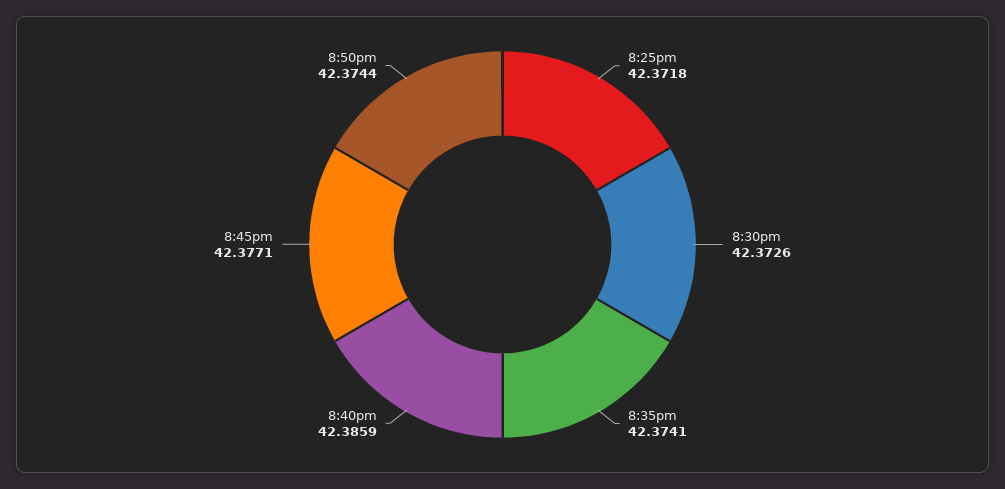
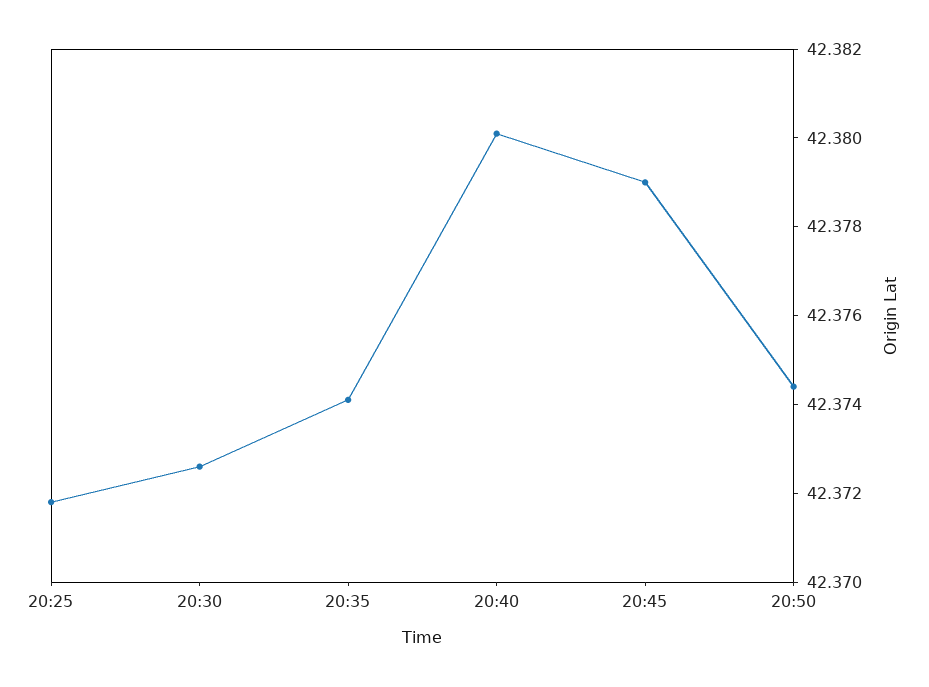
  {
    "8:25pm": 42.3718,
    "8:30pm": 42.3726,
    "8:35pm": 42.3741,
-   "8:40pm": 42.3859,
+   "8:40pm": 42.38,
-   "8:45pm": 42.3771,
+   "8:45pm": 42.379,
    "8:50pm": 42.3744
  }

